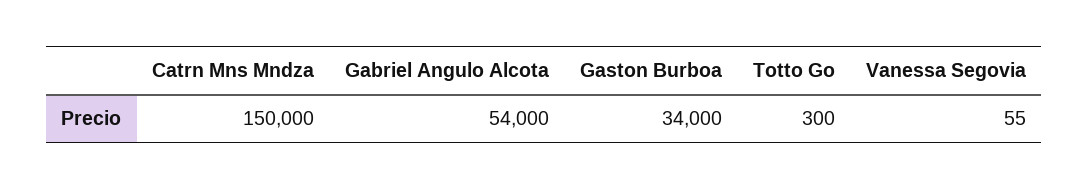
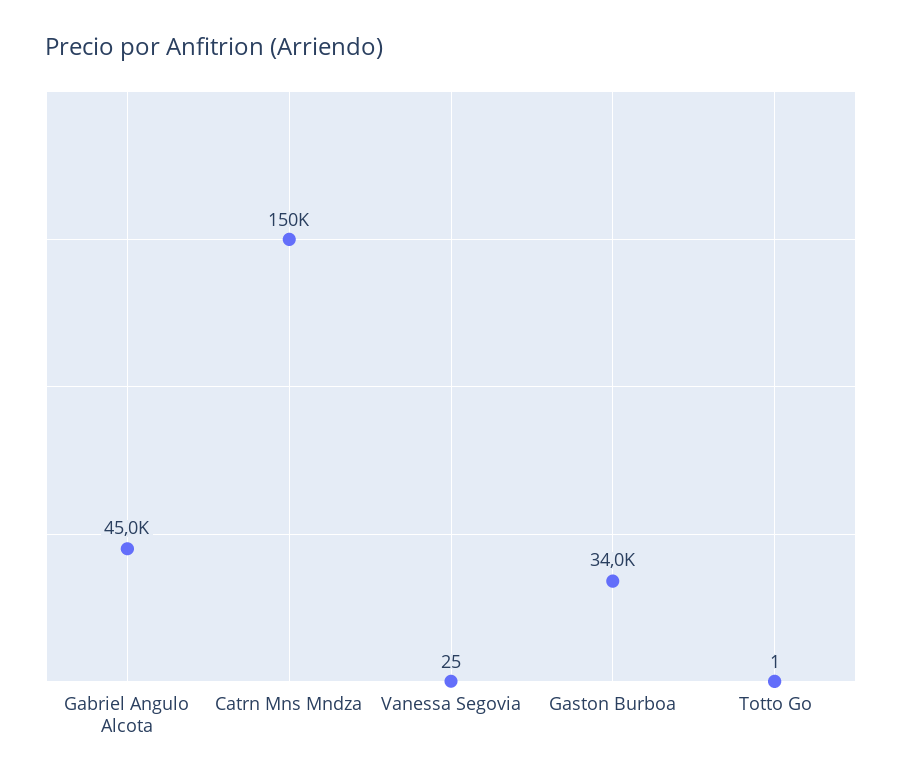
  {
    "Catrn Mns Mndza": 150000,
-   "Gabriel Angulo Alcota": 54000,
+   "Gabriel Angulo Alcota": 45000,
    "Gaston Burboa": 34000,
-   "Totto Go": 300,
+   "Totto Go": 1,
-   "Vanessa Segovia": 55
+   "Vanessa Segovia": 25
  }

